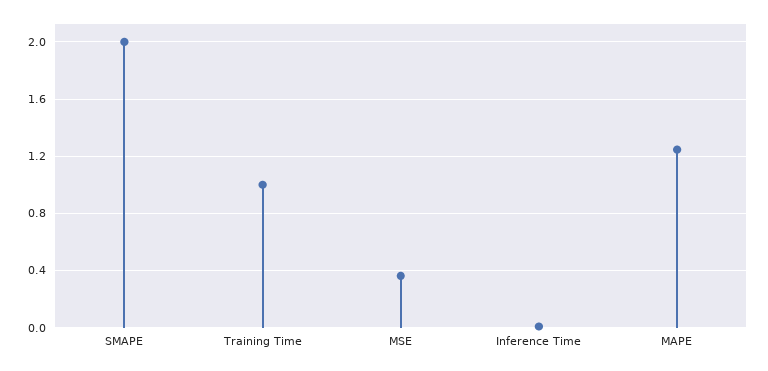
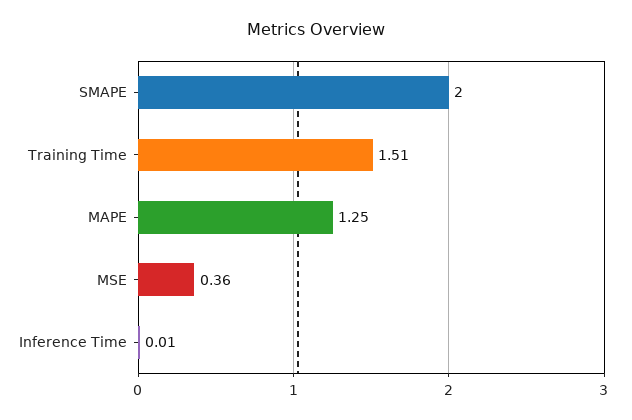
  {
    "SMAPE": 2,
-   "Training Time": 1,
+   "Training Time": 1.51,
    "MSE": 0.36,
    "Inference Time": 0.01,
    "MAPE": 1.25
  }

